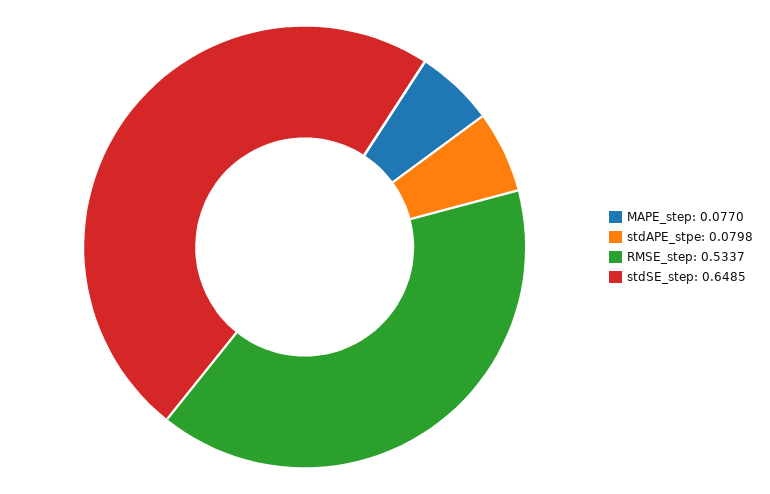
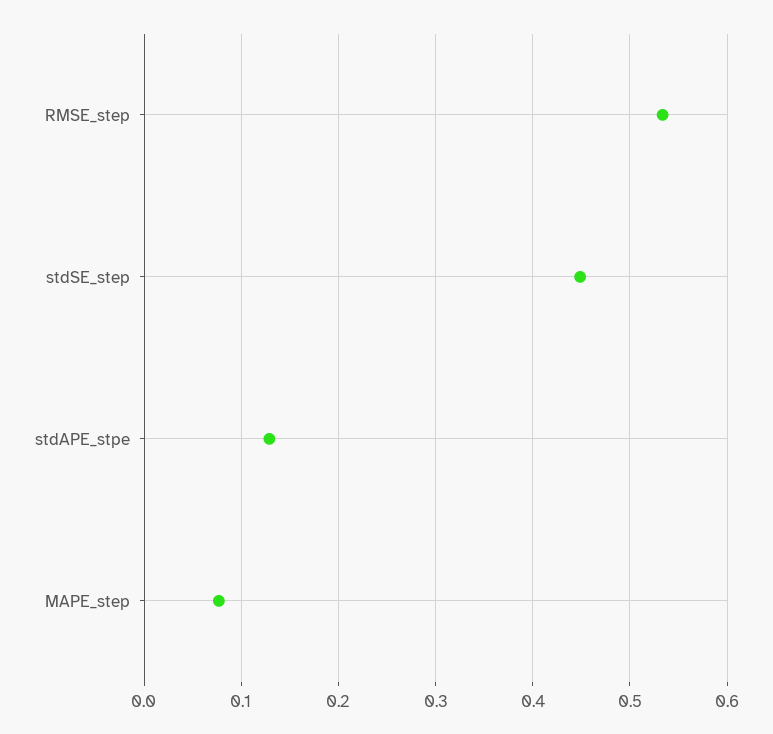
  {
    "MAPE_step": 0.077,
-   "stdAPE_stpe": 0.0798,
+   "stdAPE_stpe": 0.13,
    "RMSE_step": 0.5337,
-   "stdSE_step": 0.6485
+   "stdSE_step": 0.45
  }

